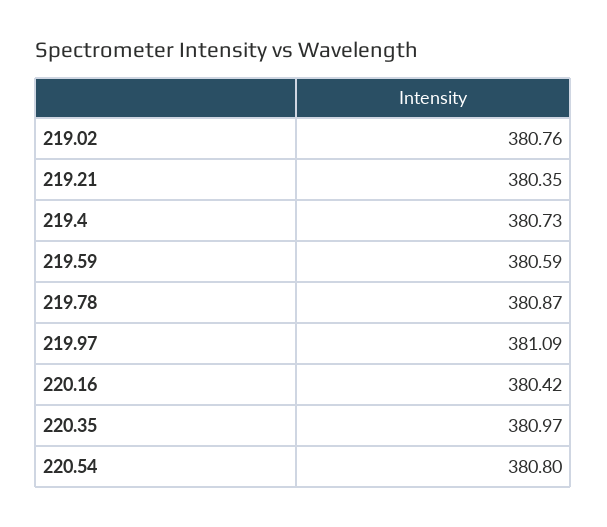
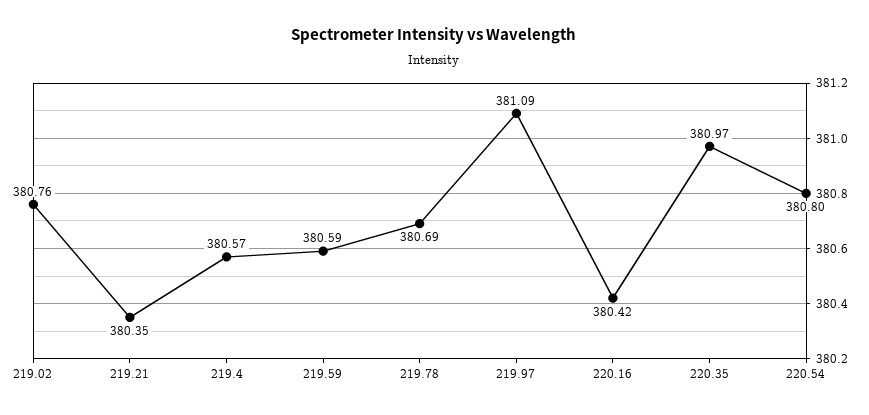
  {
    "219.02": 380.76,
    "219.21": 380.35,
-   "219.4": 380.73,
+   "219.4": 380.57,
    "219.59": 380.59,
-   "219.78": 380.87,
+   "219.78": 380.69,
    "219.97": 381.09,
    "220.16": 380.42,
    "220.35": 380.97,
    "220.54": 380.8
  }

